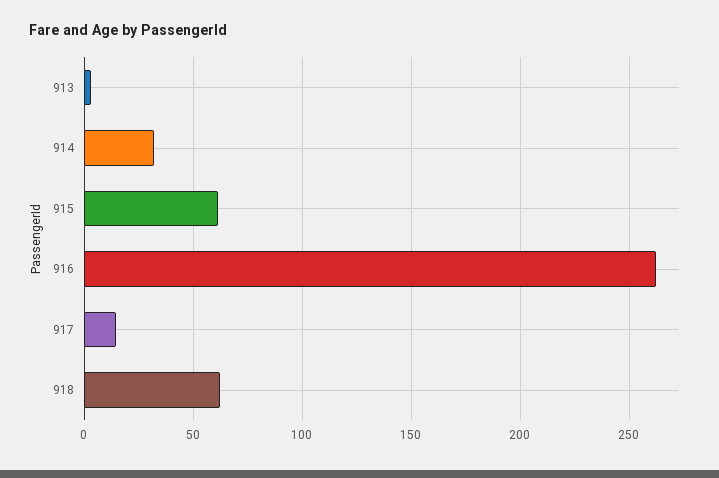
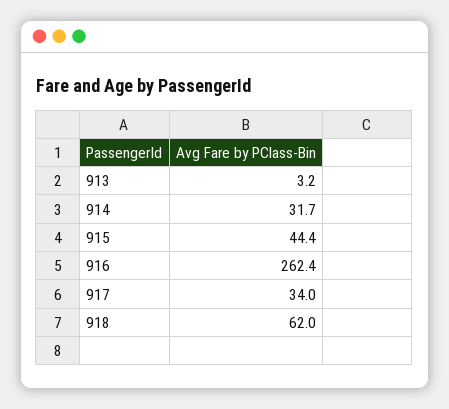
  {
    "913": 3.2,
    "914": 31.7,
-   "915": 60,
+   "915": 44.4,
    "916": 262.4,
-   "917": 15,
+   "917": 34,
    "918": 62
  }

